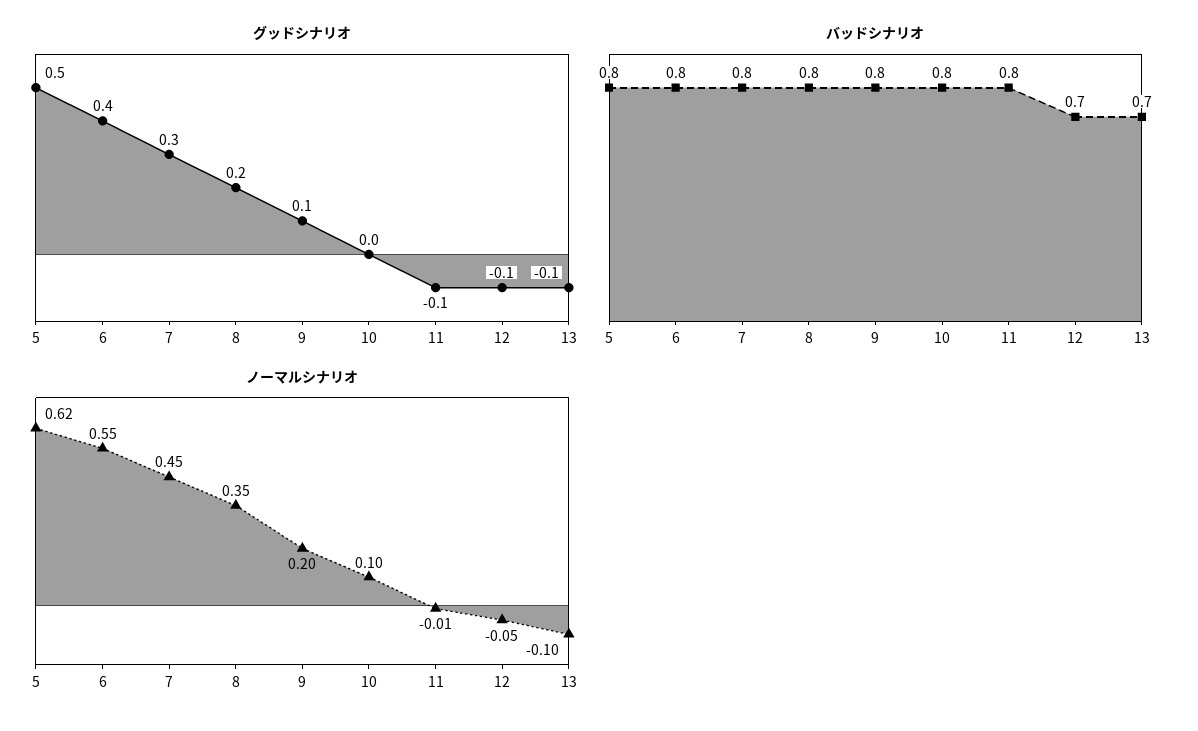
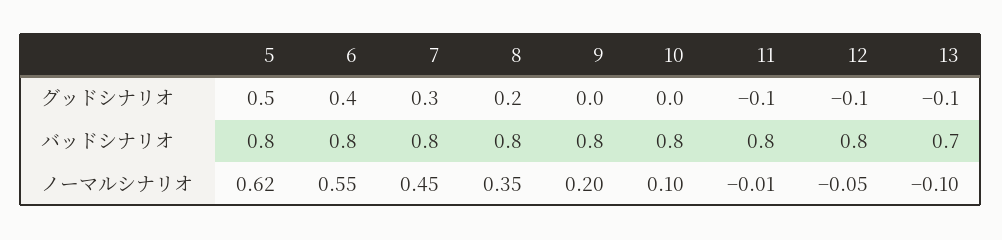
  {
    "グッドシナリオ": {
      "5": 0.5,
      "6": 0.4,
      "7": 0.3,
      "8": 0.2,
-     "9": 0.1,
+     "9": 0,
      "10": 0,
      "11": -0.1,
      "12": -0.1,
      "13": -0.1
    },
    "バッドシナリオ": {
      "5": 0.8,
      "6": 0.8,
      "7": 0.8,
      "8": 0.8,
      "9": 0.8,
      "10": 0.8,
      "11": 0.8,
-     "12": 0.7,
+     "12": 0.8,
      "13": 0.7
    },
    "ノーマルシナリオ": {
      "5": 0.62,
      "6": 0.55,
      "7": 0.45,
      "8": 0.35,
      "9": 0.2,
      "10": 0.1,
      "11": -0.01,
      "12": -0.05,
      "13": -0.1
    }
  }

